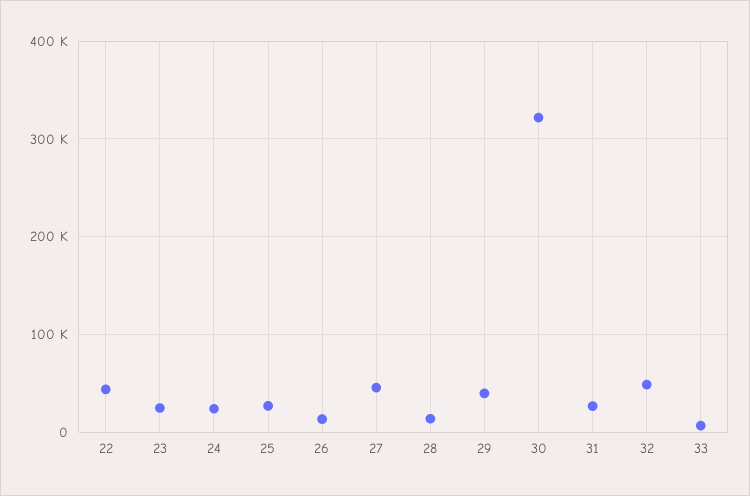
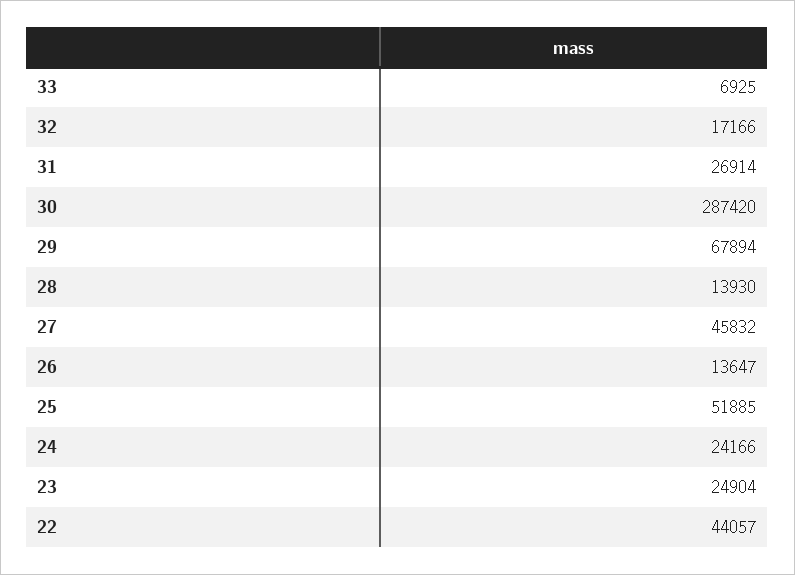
  {
    "22": 44057,
    "23": 24904,
    "24": 24166,
-   "25": 30000,
+   "25": 51885,
    "26": 13647,
    "27": 45832,
    "28": 13930,
-   "29": 40000,
+   "29": 67894,
-   "30": 320000,
+   "30": 287420,
    "31": 26914,
-   "32": 50000,
+   "32": 17166,
    "33": 6925
  }

